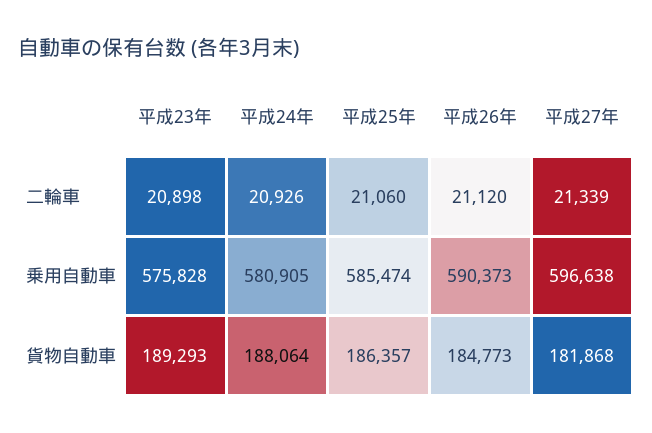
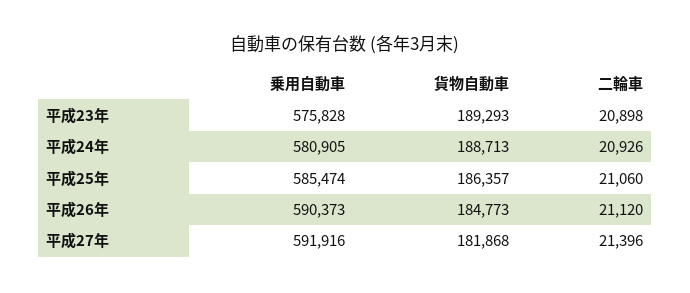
  {
    "平成23年": {
      "二輪車": 20898,
      "乗用自動車": 575828,
      "貨物自動車": 189293
    },
    "平成24年": {
      "二輪車": 20926,
      "乗用自動車": 580905,
-     "貨物自動車": 188064
+     "貨物自動車": 188713
    },
    "平成25年": {
      "二輪車": 21060,
      "乗用自動車": 585474,
      "貨物自動車": 186357
    },
    "平成26年": {
      "二輪車": 21120,
      "乗用自動車": 590373,
      "貨物自動車": 184773
    },
    "平成27年": {
-     "二輪車": 21339,
+     "二輪車": 21396,
-     "乗用自動車": 596638,
+     "乗用自動車": 591916,
      "貨物自動車": 181868
    }
  }

